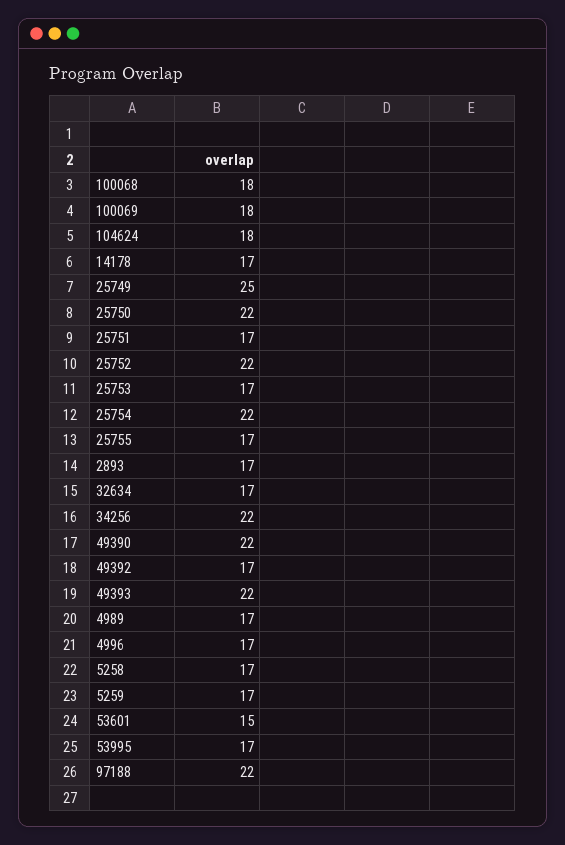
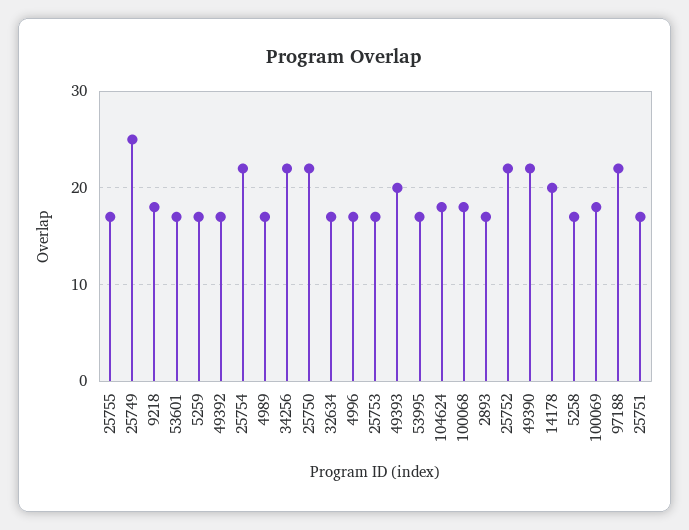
  {
    "100068": 18,
    "100069": 18,
    "104624": 18,
-   "14178": 17,
+   "14178": 20,
    "25749": 25,
    "25750": 22,
    "25751": 17,
    "25752": 22,
    "25753": 17,
    "25754": 22,
    "25755": 17,
    "2893": 17,
    "32634": 17,
    "34256": 22,
    "49390": 22,
    "49392": 17,
-   "49393": 22,
+   "49393": 20,
    "4989": 17,
    "4996": 17,
    "5258": 17,
    "5259": 17,
-   "53601": 15,
+   "53601": 17,
    "53995": 17,
-   "97188": 22
+   "97188": 22,
+   "9218": 18
  }

